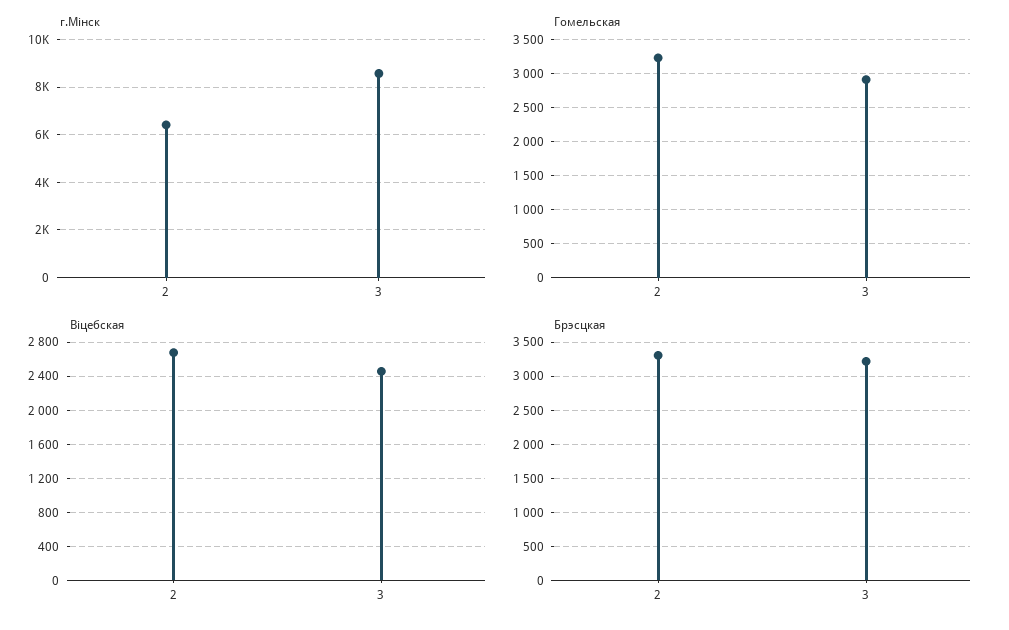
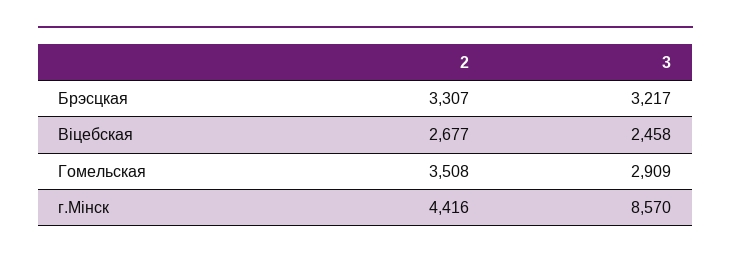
  {
    "г.Мінск": {
-     "2": 6500,
+     "2": 4416,
      "3": 8570
    },
    "Гомельская": {
-     "2": 3200,
+     "2": 3508,
      "3": 2909
    },
    "Віцебская": {
      "2": 2677,
      "3": 2458
    },
    "Брэсцкая": {
      "2": 3307,
      "3": 3217
    }
  }

